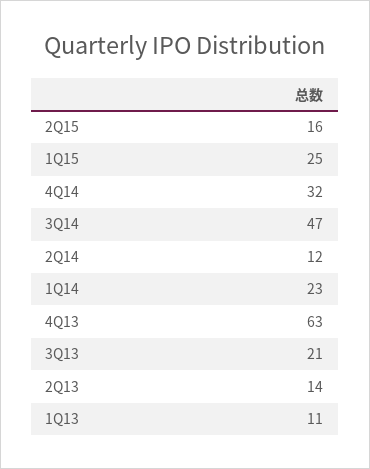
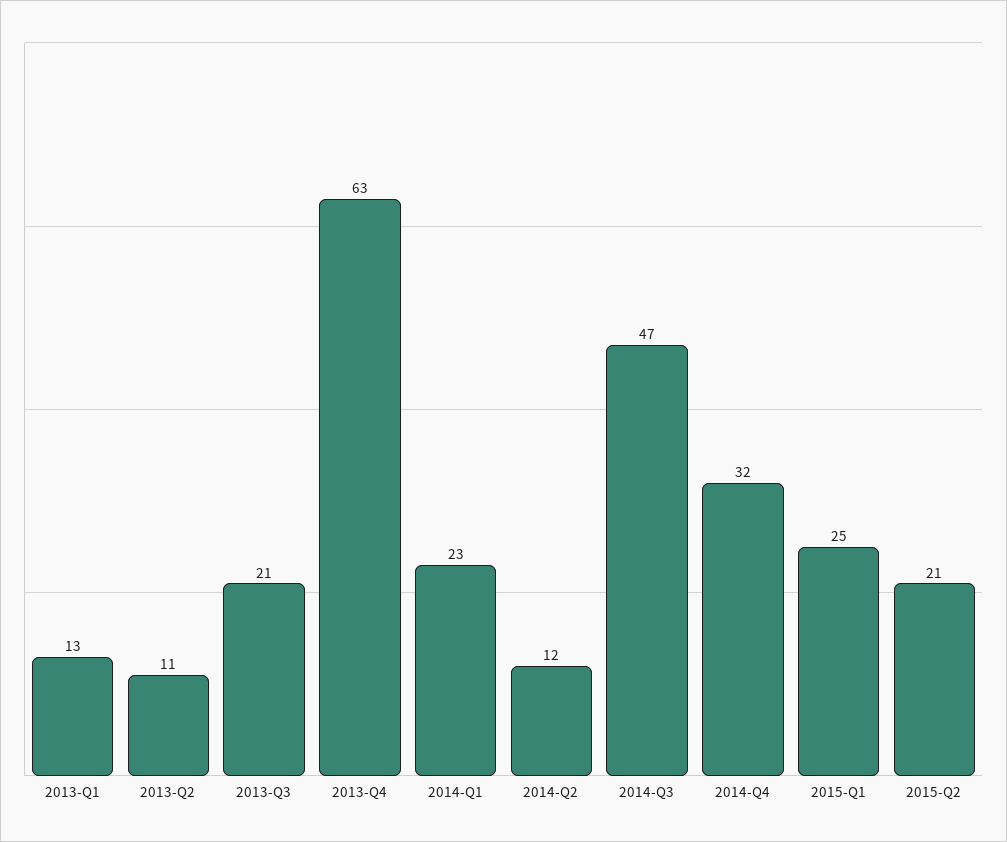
  {
-   "2Q15": 16,
+   "2Q15": 21,
    "1Q15": 25,
    "4Q14": 32,
    "3Q14": 47,
    "2Q14": 12,
    "1Q14": 23,
    "4Q13": 63,
    "3Q13": 21,
-   "2Q13": 14,
+   "2Q13": 11,
-   "1Q13": 11
+   "1Q13": 13
  }

